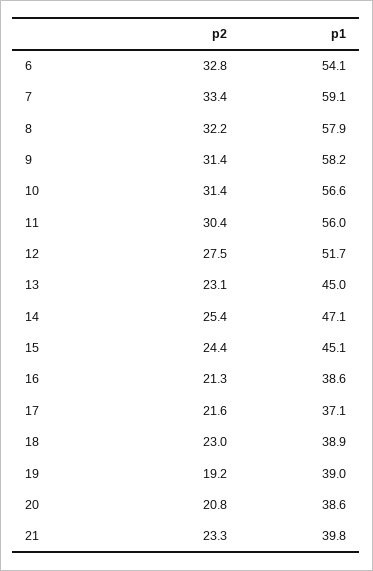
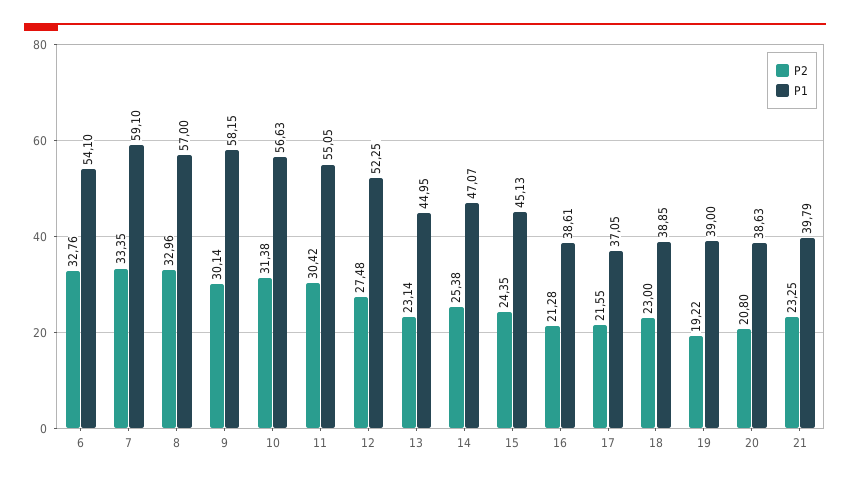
  {
    "p2": {
      "6": 32.76,
      "7": 33.35,
-     "8": 32.2,
+     "8": 32.96,
-     "9": 31.4,
+     "9": 30.14,
      "10": 31.38,
      "11": 30.42,
      "12": 27.48,
      "13": 23.14,
      "14": 25.38,
      "15": 24.35,
      "16": 21.28,
      "17": 21.55,
      "18": 23,
      "19": 19.22,
      "20": 20.8,
      "21": 23.25
    },
    "p1": {
      "6": 54.1,
      "7": 59.1,
-     "8": 57.9,
+     "8": 57,
      "9": 58.15,
      "10": 56.63,
-     "11": 56,
+     "11": 55.05,
-     "12": 51.7,
+     "12": 52.25,
      "13": 44.95,
      "14": 47.07,
      "15": 45.13,
      "16": 38.61,
      "17": 37.05,
      "18": 38.85,
      "19": 39,
      "20": 38.63,
      "21": 39.79
    }
  }

